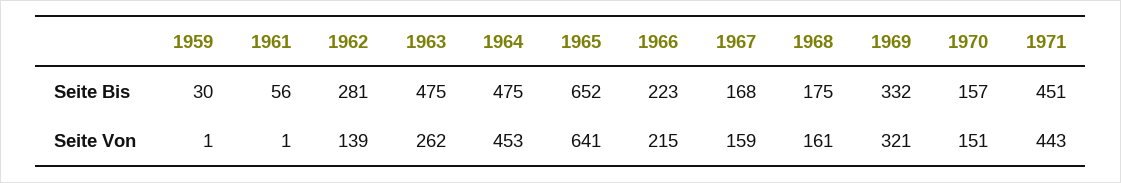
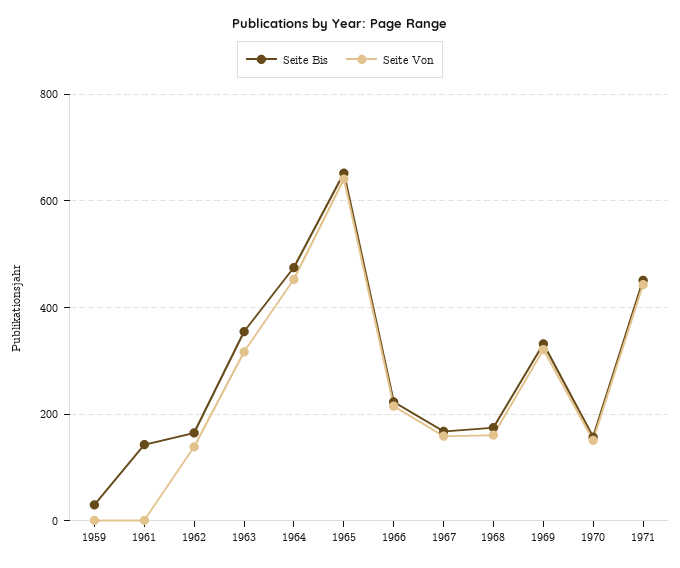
  {
    "Seite Bis": {
      "1959": 30,
-     "1961": 56,
+     "1961": 140,
-     "1962": 281,
+     "1962": 160,
-     "1963": 475,
+     "1963": 360,
      "1964": 475,
      "1965": 652,
      "1966": 223,
      "1967": 168,
      "1968": 175,
      "1969": 332,
      "1970": 157,
      "1971": 451
    },
    "Seite Von": {
      "1959": 1,
      "1961": 1,
      "1962": 139,
-     "1963": 262,
+     "1963": 320,
      "1964": 453,
      "1965": 641,
      "1966": 215,
      "1967": 159,
      "1968": 161,
      "1969": 321,
      "1970": 151,
      "1971": 443
    }
  }

